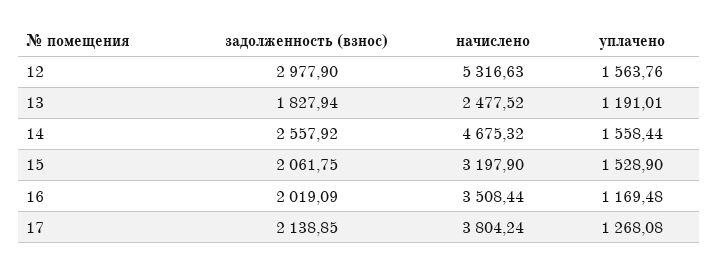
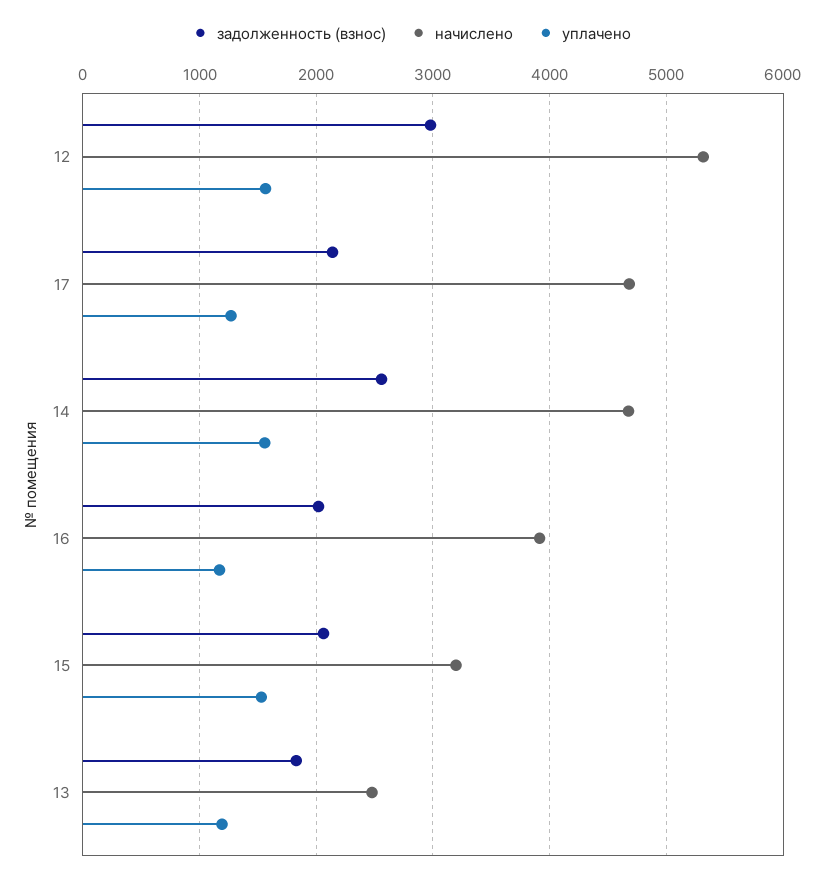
  {
    "задолженность (взнос)": {
      "12": 2977.9,
      "13": 1827.94,
      "14": 2557.92,
      "15": 2061.75,
      "16": 2019.09,
      "17": 2138.85
    },
    "начислено": {
      "12": 5316.63,
      "13": 2477.52,
      "14": 4675.32,
      "15": 3197.9,
-     "16": 3508.44,
+     "16": 3900,
-     "17": 3804.24
+     "17": 4700
    },
    "уплачено": {
      "12": 1563.76,
      "13": 1191.01,
      "14": 1558.44,
      "15": 1528.9,
      "16": 1169.48,
      "17": 1268.08
    }
  }

